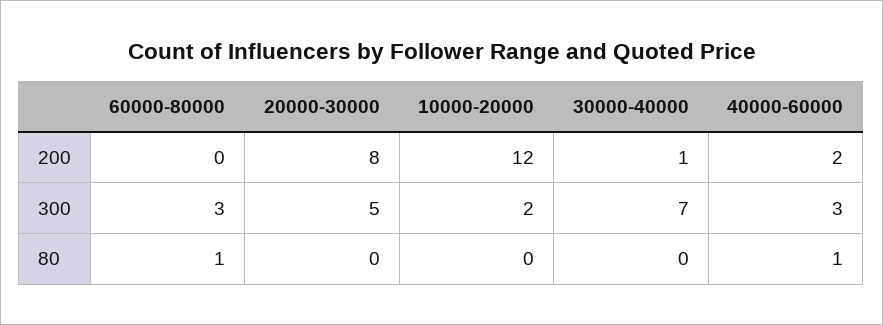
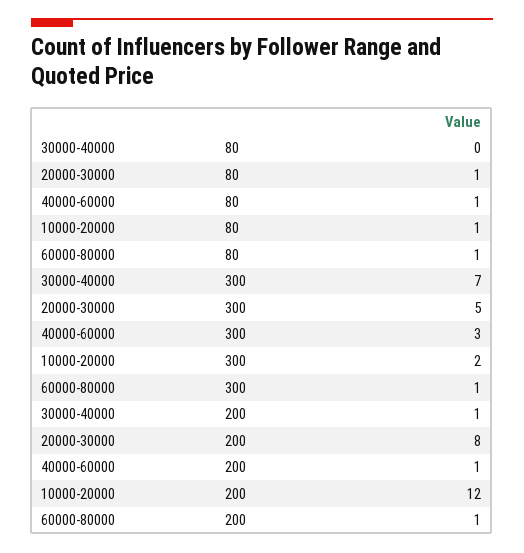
  {
    "60000-80000": {
-     "200": 0,
+     "200": 1,
-     "300": 3,
+     "300": 1,
      "80": 1
    },
    "20000-30000": {
      "200": 8,
      "300": 5,
-     "80": 0
+     "80": 1
    },
    "10000-20000": {
      "200": 12,
      "300": 2,
-     "80": 0
+     "80": 1
    },
    "30000-40000": {
      "200": 1,
      "300": 7,
      "80": 0
    },
    "40000-60000": {
-     "200": 2,
+     "200": 1,
      "300": 3,
      "80": 1
    }
  }

